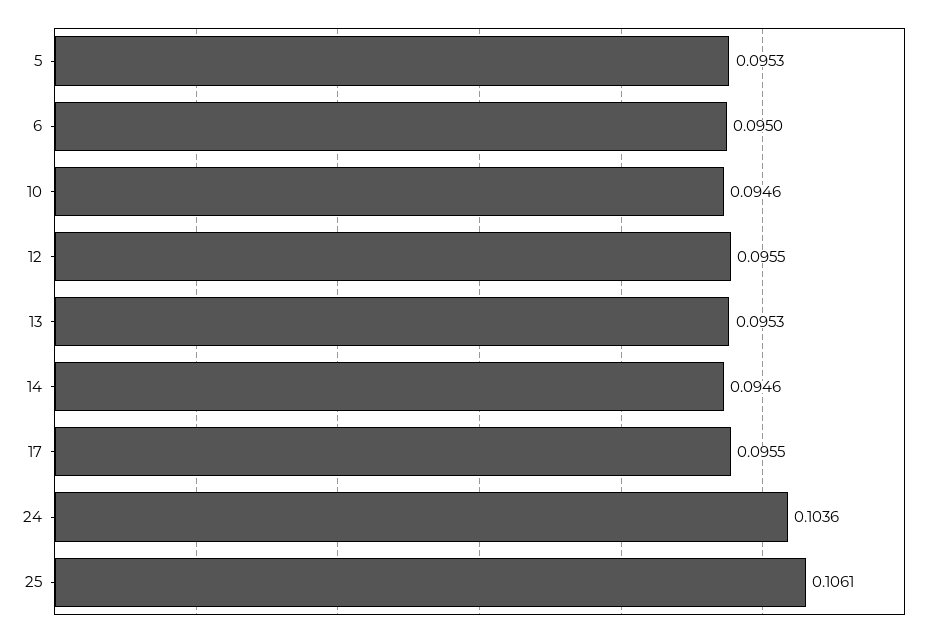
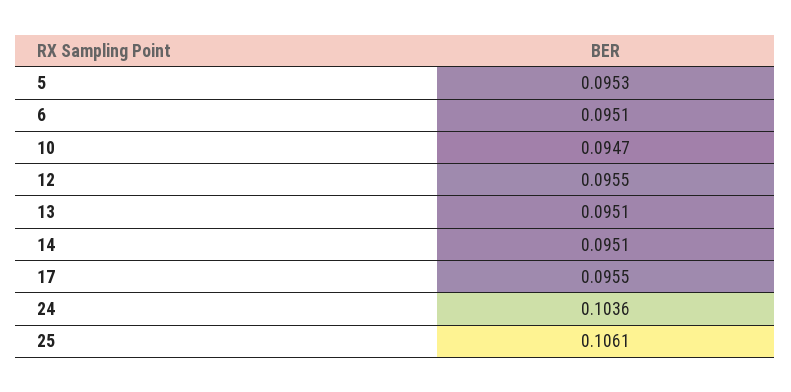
  {
    "5": 0.0953,
-   "6": 0.095,
+   "6": 0.0951,
-   "10": 0.0946,
+   "10": 0.0947,
    "12": 0.0955,
-   "13": 0.0953,
+   "13": 0.0951,
-   "14": 0.0946,
+   "14": 0.0951,
    "17": 0.0955,
    "24": 0.1036,
    "25": 0.1061
  }

